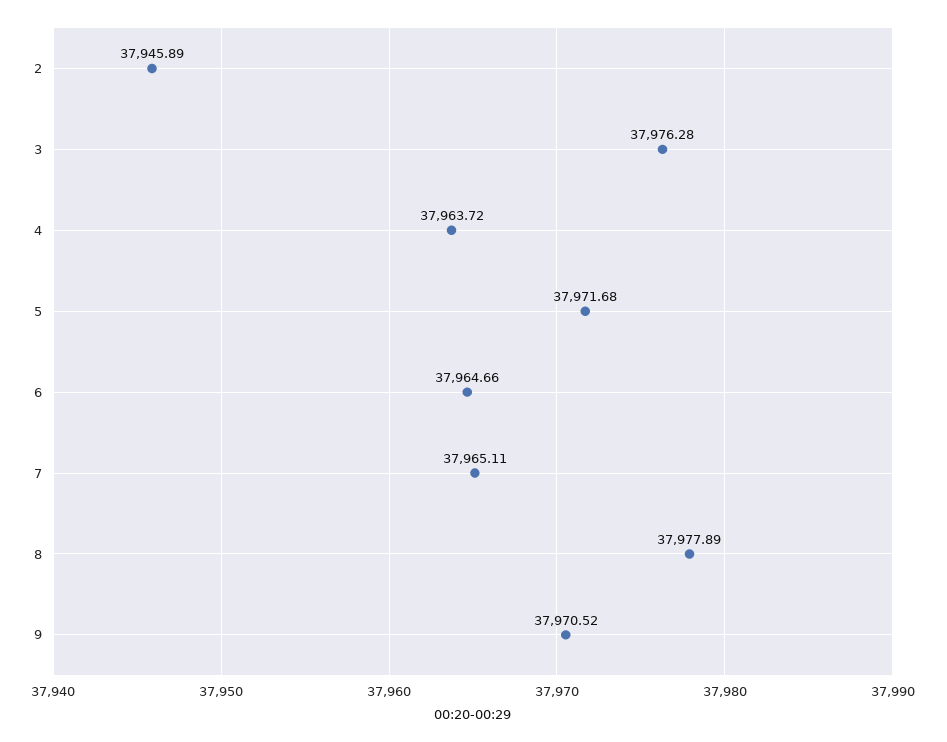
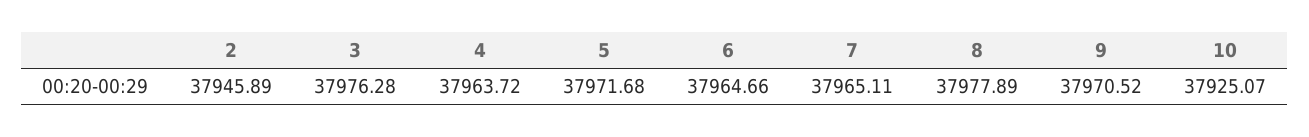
  {
    "2": 37945.89,
    "3": 37976.28,
    "4": 37963.72,
    "5": 37971.68,
    "6": 37964.66,
    "7": 37965.11,
    "8": 37977.89,
-   "9": 37970.52
+   "9": 37970.52,
+   "10": 37925.07
  }

